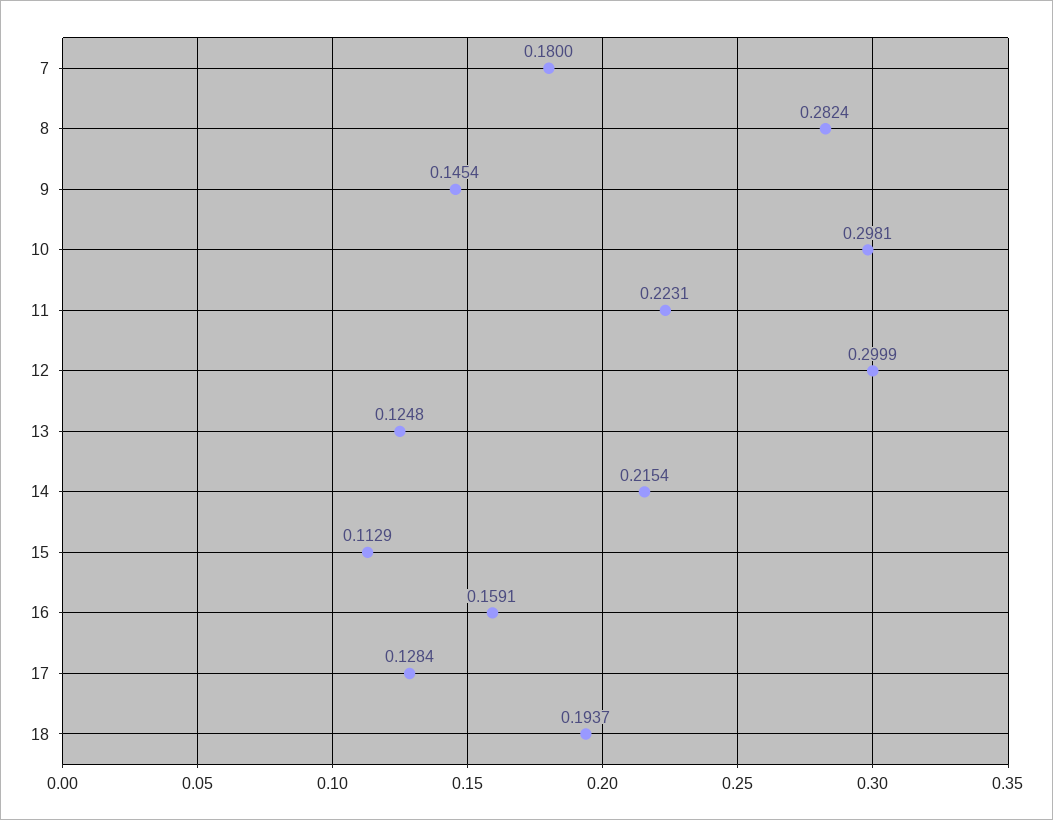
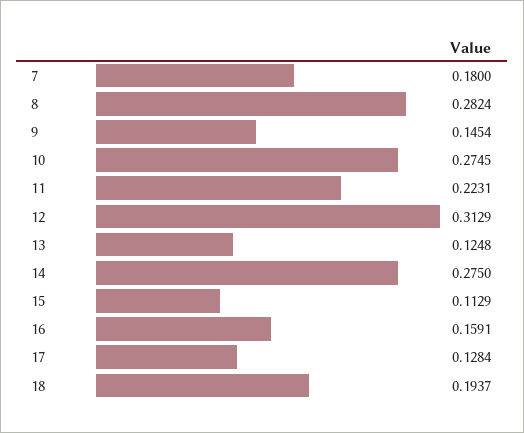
  {
    "7": 0.18,
    "8": 0.2824,
    "9": 0.1454,
-   "10": 0.2981,
+   "10": 0.2745,
    "11": 0.2231,
-   "12": 0.2999,
+   "12": 0.3129,
    "13": 0.1248,
-   "14": 0.2154,
+   "14": 0.275,
    "15": 0.1129,
    "16": 0.1591,
    "17": 0.1284,
    "18": 0.1937
  }

